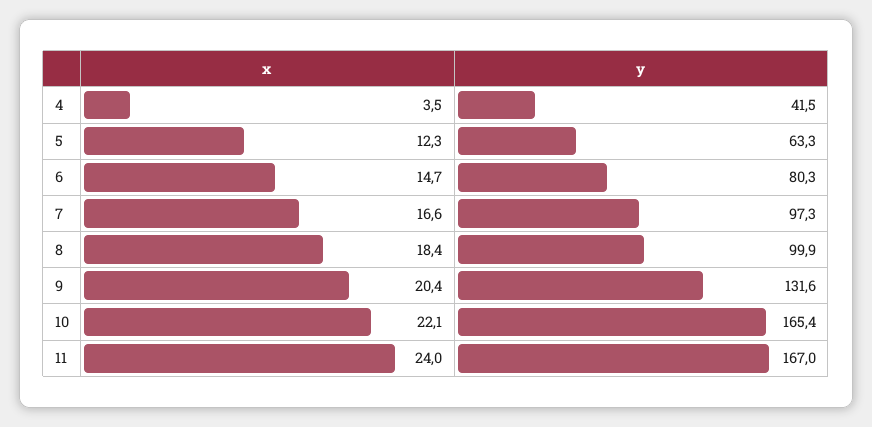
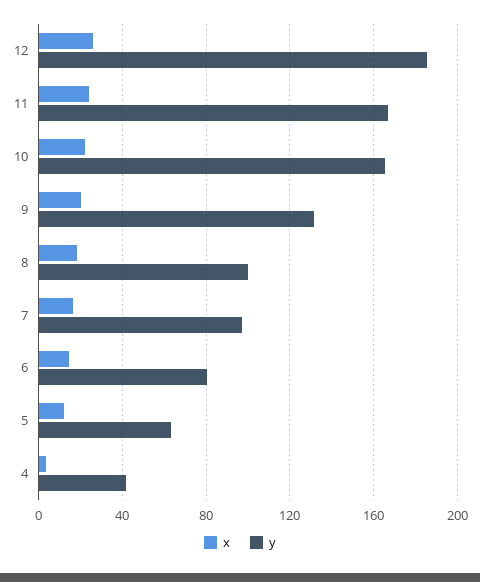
  {
    "x": {
      "4": 3.5,
      "5": 12.3,
      "6": 14.7,
      "7": 16.6,
      "8": 18.4,
      "9": 20.4,
      "10": 22.1,
-     "11": 24
+     "11": 24,
+     "12": 25
    },
    "y": {
      "4": 41.5,
      "5": 63.3,
      "6": 80.3,
      "7": 97.3,
      "8": 99.9,
      "9": 131.6,
      "10": 165.4,
-     "11": 167
+     "11": 167,
+     "12": 185
    }
  }

